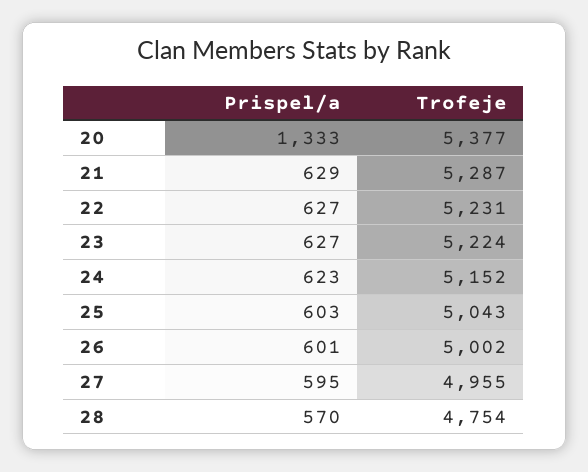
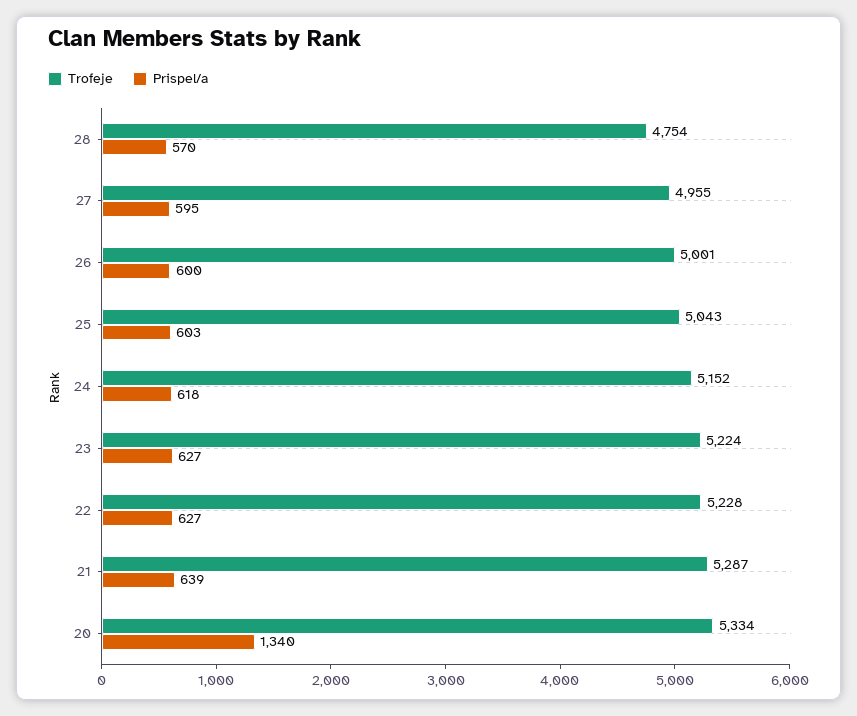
  {
    "Prispel/a": {
-     "20": 1333,
+     "20": 1340,
-     "21": 629,
+     "21": 639,
      "22": 627,
      "23": 627,
-     "24": 623,
+     "24": 618,
      "25": 603,
-     "26": 601,
+     "26": 600,
      "27": 595,
      "28": 570
    },
    "Trofeje": {
-     "20": 5377,
+     "20": 5334,
      "21": 5287,
-     "22": 5231,
+     "22": 5228,
      "23": 5224,
      "24": 5152,
      "25": 5043,
-     "26": 5002,
+     "26": 5001,
      "27": 4955,
      "28": 4754
    }
  }

